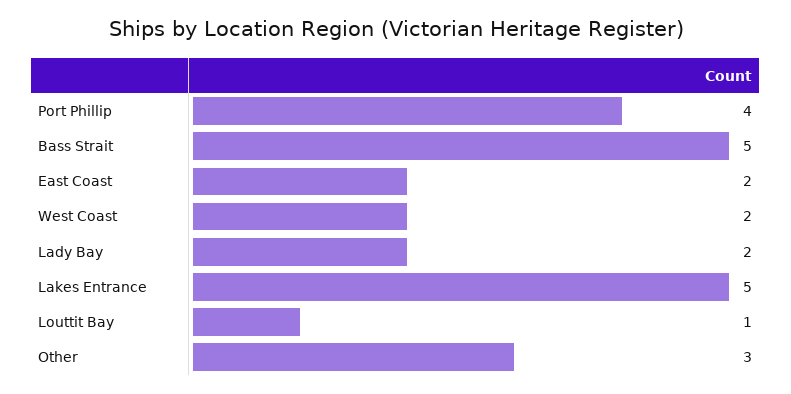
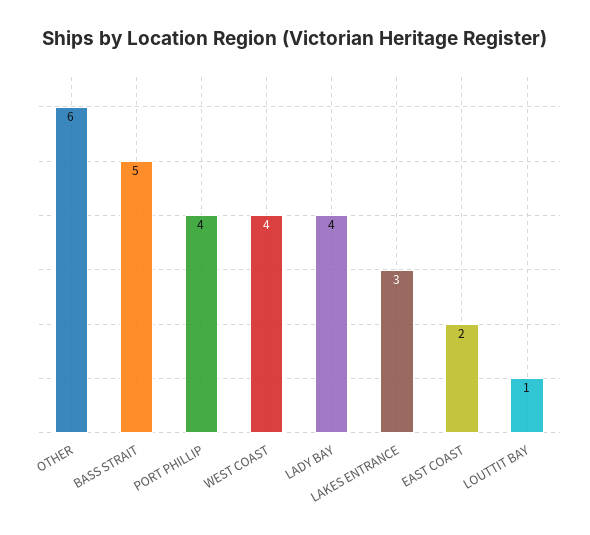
  {
    "Port Phillip": 4,
    "Bass Strait": 5,
    "East Coast": 2,
-   "West Coast": 2,
+   "West Coast": 4,
-   "Lady Bay": 2,
+   "Lady Bay": 4,
-   "Lakes Entrance": 5,
+   "Lakes Entrance": 3,
    "Louttit Bay": 1,
-   "Other": 3
+   "Other": 6
  }

